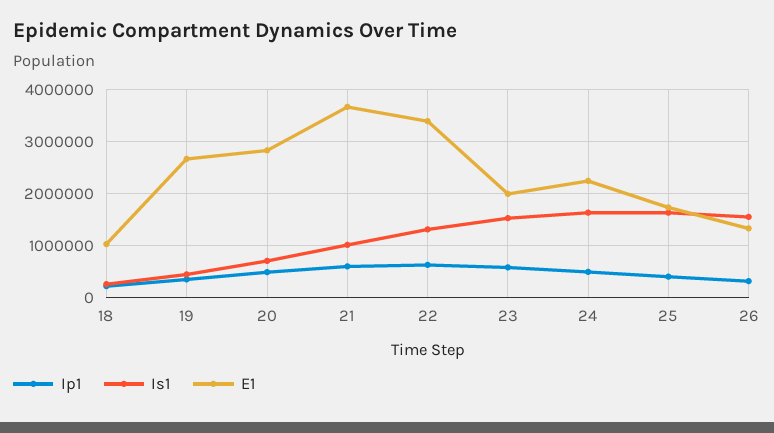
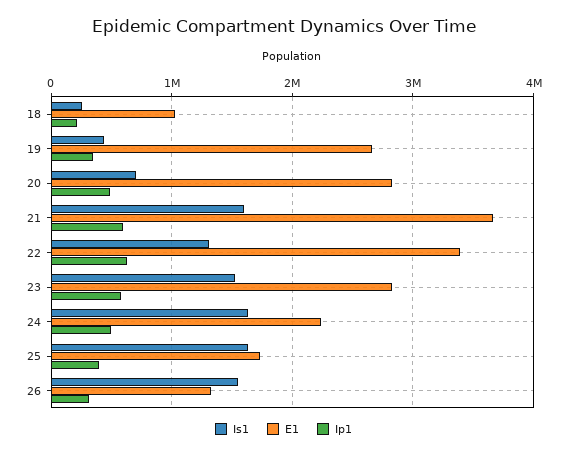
  {
    "Ip1": {
      "18": 200000,
      "19": 300000,
      "20": 500000,
      "21": 600000,
      "22": 600000,
      "23": 600000,
      "24": 500000,
      "25": 400000,
      "26": 300000
    },
    "Is1": {
      "18": 300000,
      "19": 400000,
      "20": 700000,
-     "21": 1000000,
+     "21": 1600000,
      "22": 1300000,
      "23": 1500000,
      "24": 1600000,
      "25": 1600000,
      "26": 1500000
    },
    "E1": {
      "18": 1000000,
      "19": 2700000,
      "20": 2800000,
      "21": 3700000,
      "22": 3400000,
-     "23": 2000000,
+     "23": 2800000,
      "24": 2200000,
      "25": 1700000,
      "26": 1300000
    }
  }

